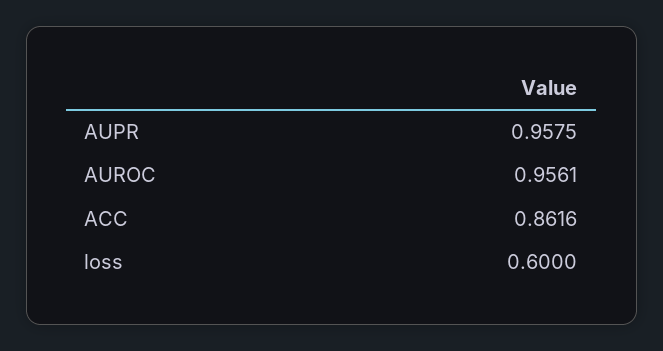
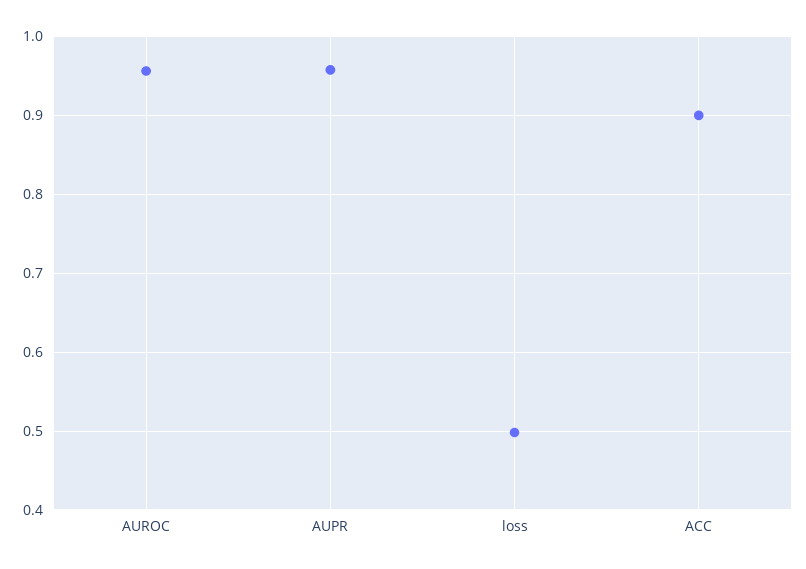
  {
    "AUPR": 0.9575,
    "AUROC": 0.9561,
-   "ACC": 0.8616,
+   "ACC": 0.9,
-   "loss": 0.6
+   "loss": 0.5
  }

